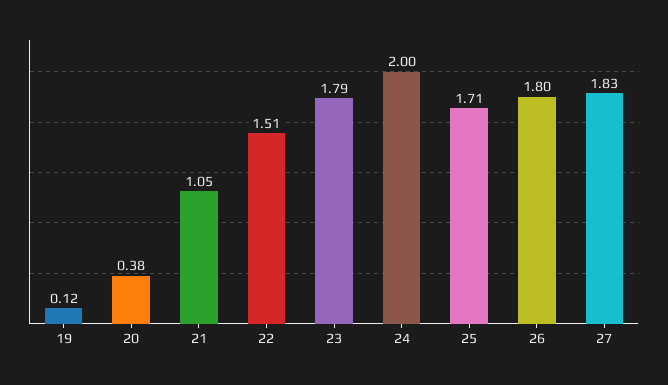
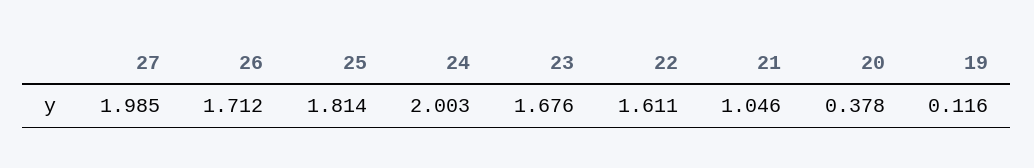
  {
    "19": 0.116,
    "20": 0.378,
    "21": 1.046,
-   "22": 1.51,
+   "22": 1.611,
-   "23": 1.79,
+   "23": 1.676,
    "24": 2.003,
-   "25": 1.71,
+   "25": 1.814,
-   "26": 1.8,
+   "26": 1.712,
-   "27": 1.83
+   "27": 1.985
  }

